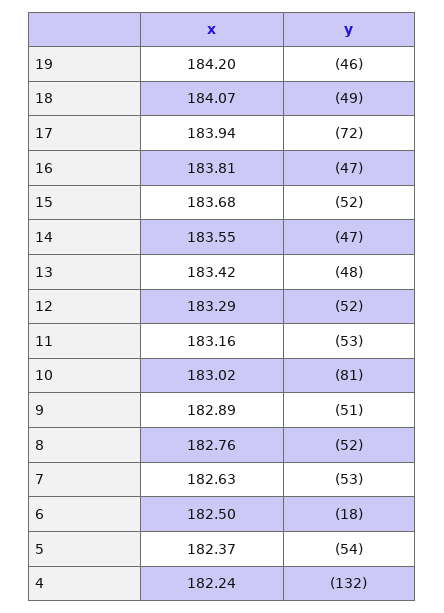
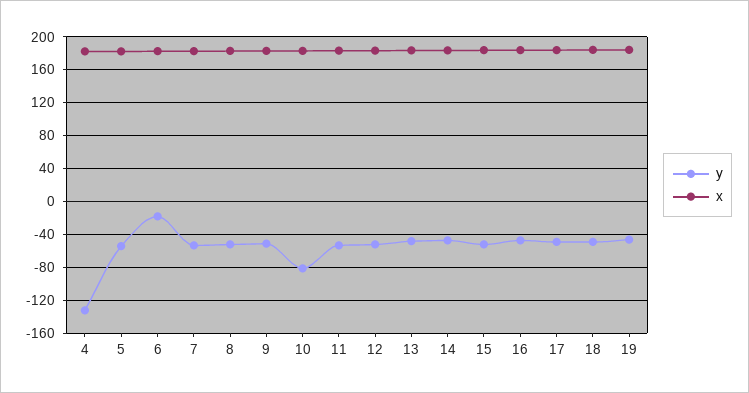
  {
    "x": {
      "19": 184.2,
      "18": 184.07,
      "17": 183.94,
      "16": 183.81,
      "15": 183.68,
      "14": 183.55,
      "13": 183.42,
      "12": 183.29,
      "11": 183.16,
      "10": 183.02,
      "9": 182.89,
      "8": 182.76,
      "7": 182.63,
      "6": 182.5,
      "5": 182.37,
      "4": 182.24
    },
    "y": {
      "19": -46,
      "18": -49,
-     "17": -72,
+     "17": -50,
      "16": -47,
      "15": -52,
      "14": -47,
      "13": -48,
      "12": -52,
      "11": -53,
      "10": -81,
      "9": -51,
      "8": -52,
      "7": -53,
      "6": -18,
      "5": -54,
      "4": -132
    }
  }

